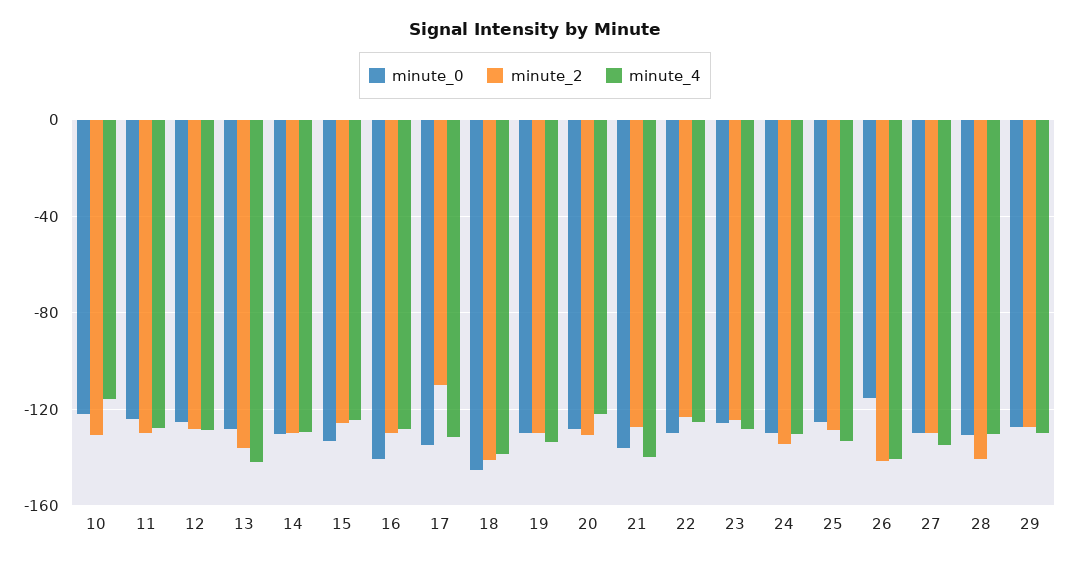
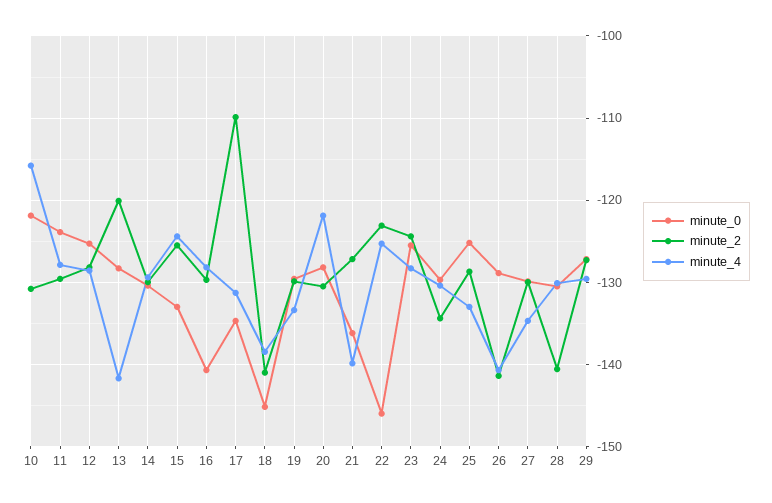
  {
    "minute_0": {
      "10": -122,
      "11": -124,
      "12": -125,
      "13": -128,
      "14": -130,
      "15": -133,
      "16": -141,
      "17": -135,
      "18": -145,
      "19": -130,
      "20": -128,
      "21": -136,
-     "22": -130,
+     "22": -146,
      "23": -126,
      "24": -130,
      "25": -125,
-     "26": -115,
+     "26": -129,
      "27": -130,
      "28": -131,
      "29": -127
    },
    "minute_2": {
      "10": -131,
      "11": -130,
      "12": -128,
-     "13": -135,
+     "13": -120,
      "14": -130,
      "15": -126,
      "16": -130,
      "17": -110,
      "18": -141,
      "19": -130,
      "20": -131,
      "21": -127,
      "22": -123,
      "23": -124,
      "24": -134,
      "25": -129,
      "26": -141,
      "27": -130,
      "28": -141,
      "29": -127
    },
    "minute_4": {
      "10": -116,
      "11": -128,
      "12": -129,
      "13": -142,
      "14": -129,
      "15": -124,
      "16": -128,
      "17": -131,
      "18": -139,
      "19": -133,
      "20": -122,
      "21": -140,
      "22": -125,
      "23": -128,
      "24": -130,
      "25": -133,
      "26": -141,
      "27": -135,
      "28": -130,
      "29": -130
    }
  }

